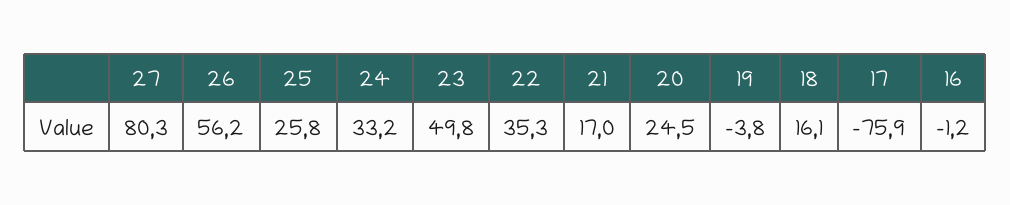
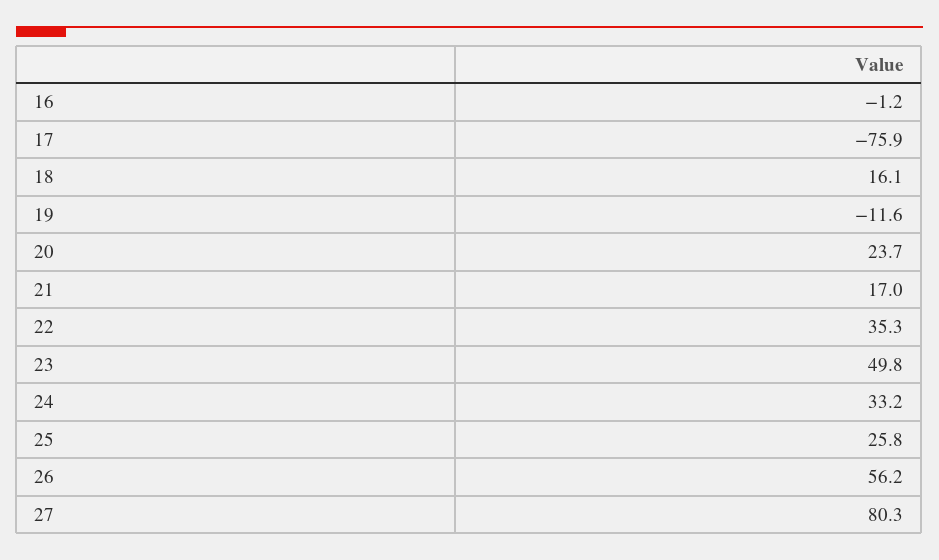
  {
    "27": 80.3,
    "26": 56.2,
    "25": 25.8,
    "24": 33.2,
    "23": 49.8,
    "22": 35.3,
    "21": 17,
-   "20": 24.5,
+   "20": 23.7,
-   "19": -3.8,
+   "19": -11.6,
    "18": 16.1,
    "17": -75.9,
    "16": -1.2
  }

